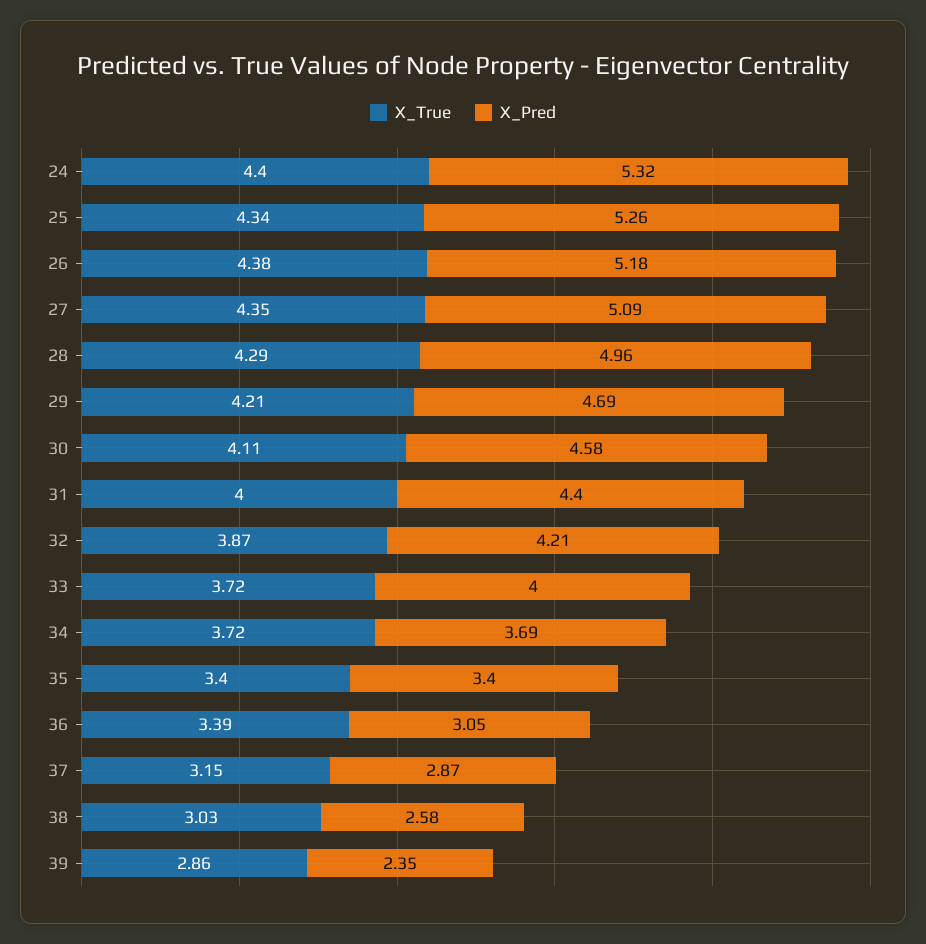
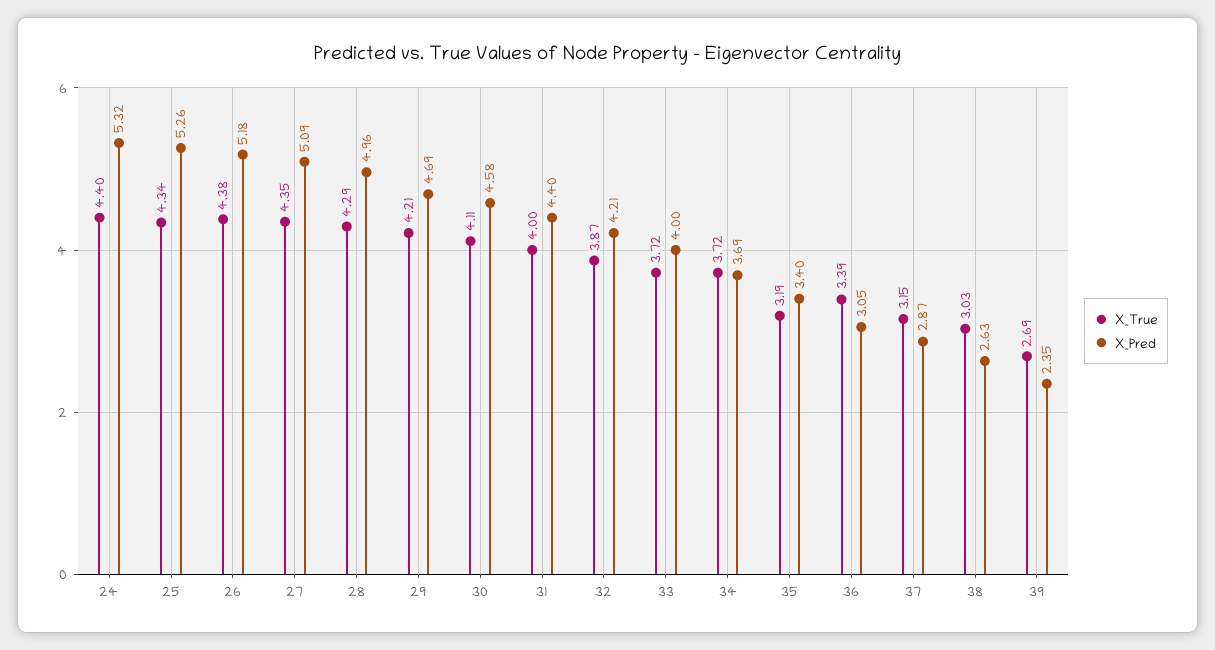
  {
    "X_True": {
      "24": 4.4,
      "25": 4.34,
      "26": 4.38,
      "27": 4.35,
      "28": 4.29,
      "29": 4.21,
      "30": 4.11,
      "31": 4,
      "32": 3.87,
      "33": 3.72,
      "34": 3.72,
-     "35": 3.4,
+     "35": 3.19,
      "36": 3.39,
      "37": 3.15,
      "38": 3.03,
-     "39": 2.86
+     "39": 2.69
    },
    "X_Pred": {
      "24": 5.32,
      "25": 5.26,
      "26": 5.18,
      "27": 5.09,
      "28": 4.96,
      "29": 4.69,
      "30": 4.58,
      "31": 4.4,
      "32": 4.21,
      "33": 4,
      "34": 3.69,
      "35": 3.4,
      "36": 3.05,
      "37": 2.87,
-     "38": 2.58,
+     "38": 2.63,
      "39": 2.35
    }
  }

